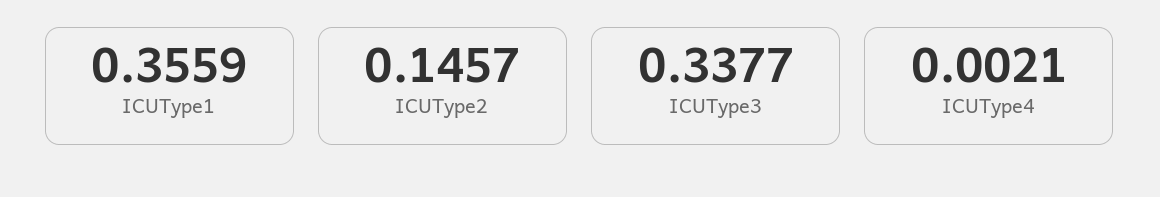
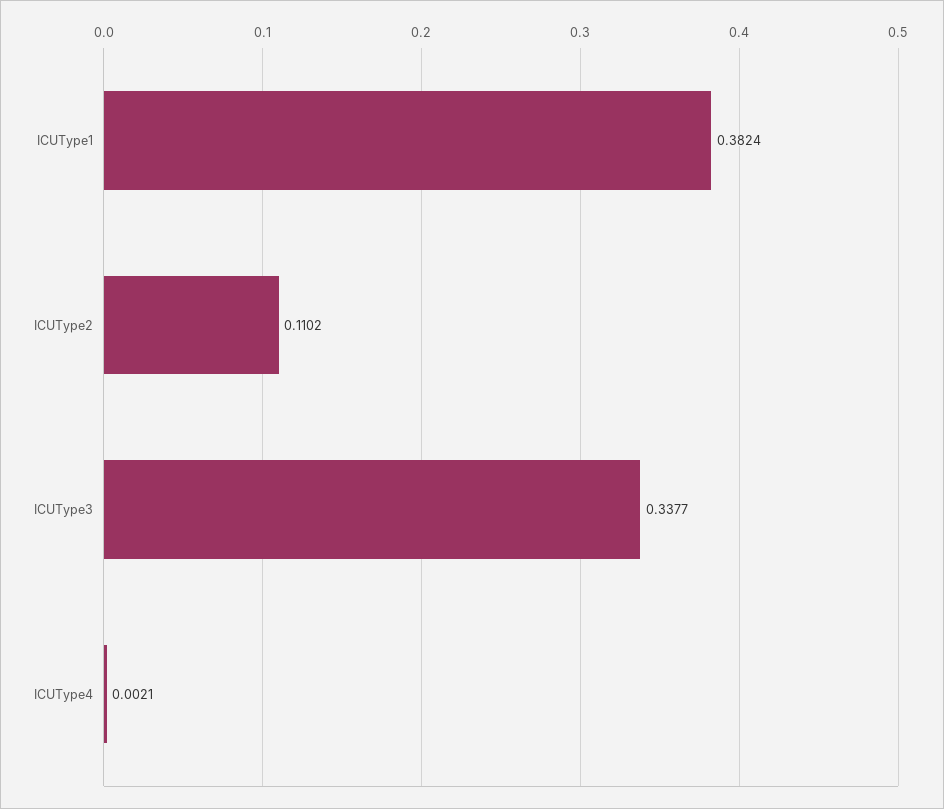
  {
-   "ICUType1": 0.3559,
+   "ICUType1": 0.3824,
-   "ICUType2": 0.1457,
+   "ICUType2": 0.1102,
    "ICUType3": 0.3377,
    "ICUType4": 0.0021
  }

